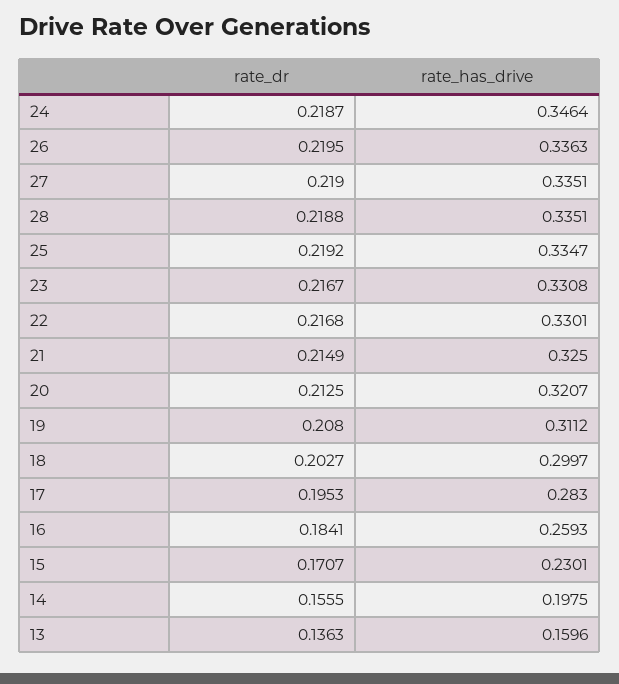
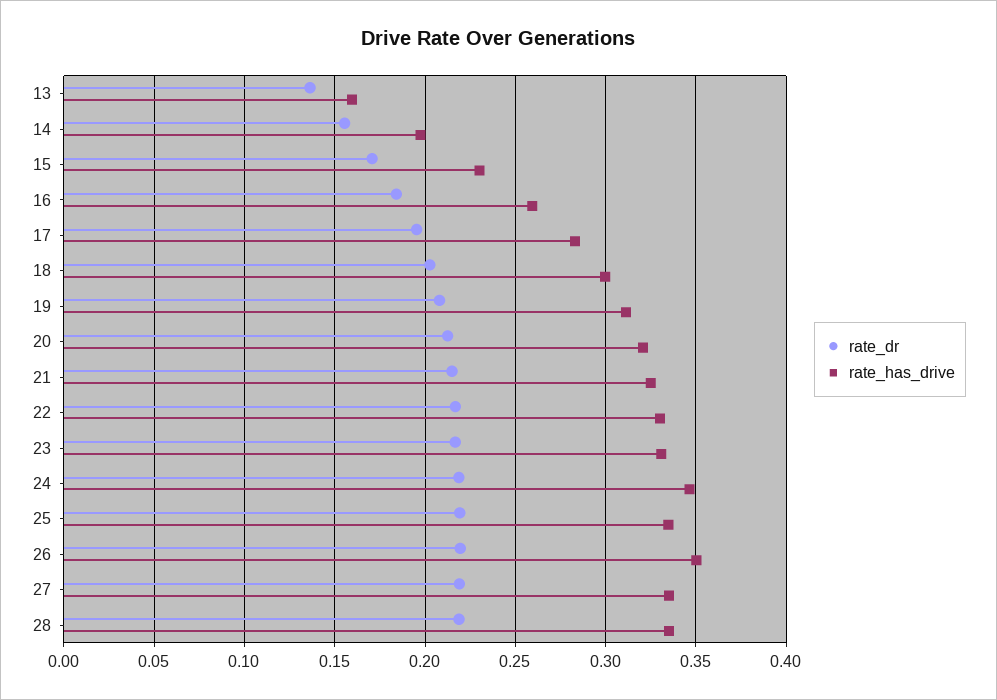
  {
    "rate_dr": {
      "24": 0.2187,
      "26": 0.2195,
      "27": 0.219,
      "28": 0.2188,
      "25": 0.2192,
      "23": 0.2167,
      "22": 0.2168,
      "21": 0.2149,
      "20": 0.2125,
      "19": 0.208,
      "18": 0.2027,
      "17": 0.1953,
      "16": 0.1841,
      "15": 0.1707,
      "14": 0.1555,
      "13": 0.1363
    },
    "rate_has_drive": {
      "24": 0.3464,
-     "26": 0.3363,
+     "26": 0.35,
      "27": 0.3351,
      "28": 0.3351,
      "25": 0.3347,
      "23": 0.3308,
      "22": 0.3301,
      "21": 0.325,
      "20": 0.3207,
      "19": 0.3112,
      "18": 0.2997,
      "17": 0.283,
      "16": 0.2593,
      "15": 0.2301,
      "14": 0.1975,
      "13": 0.1596
    }
  }

